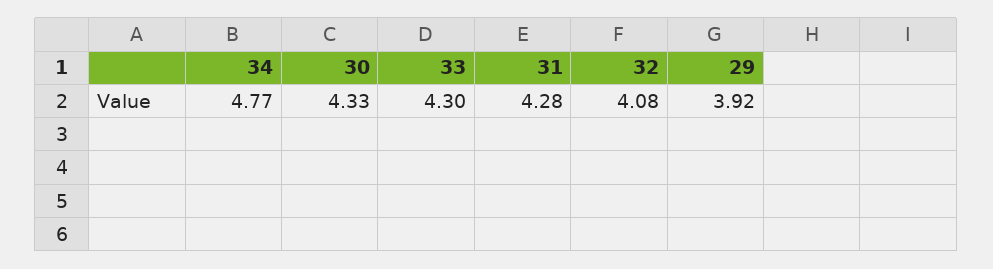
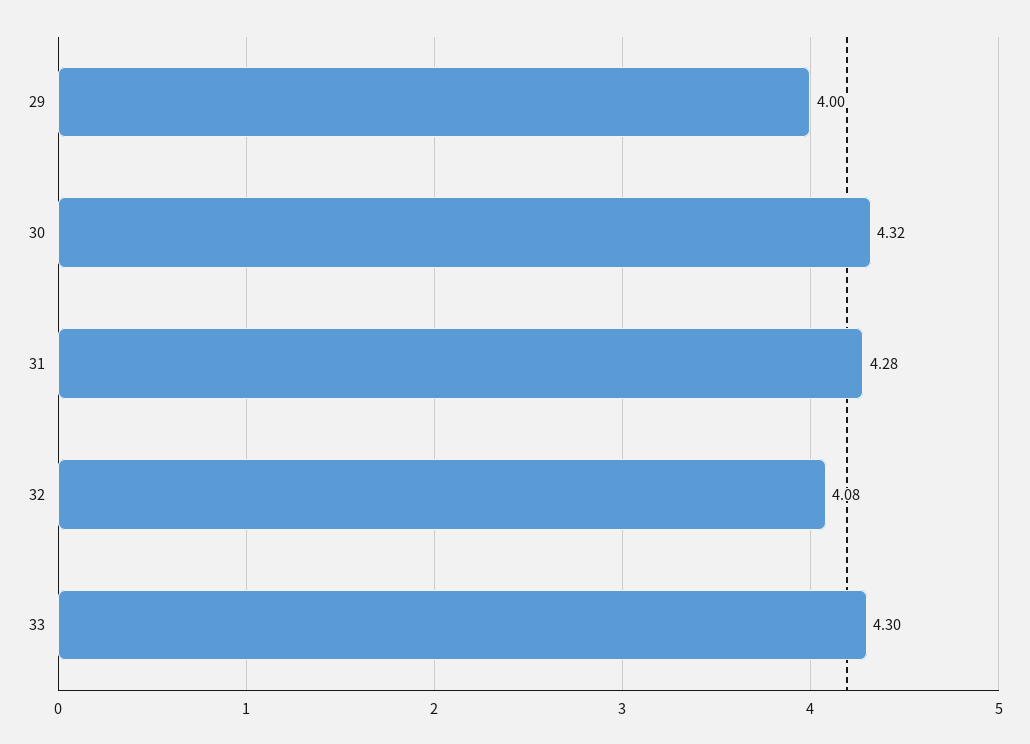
  {
-   "34": 4.77,
-   "30": 4.33,
+   "30": 4.32,
    "33": 4.3,
    "31": 4.28,
    "32": 4.08,
-   "29": 3.92
+   "29": 4
  }

